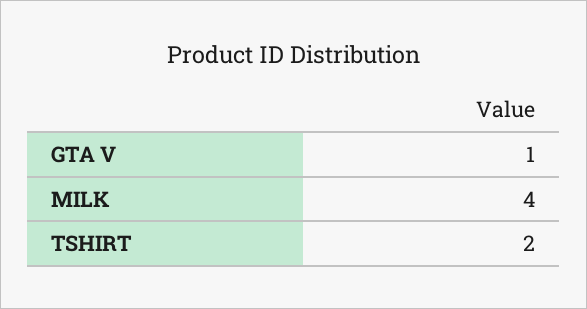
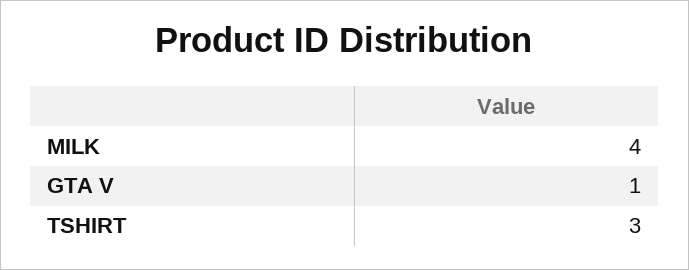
  {
    "GTA V": 1,
    "MILK": 4,
-   "TSHIRT": 2
+   "TSHIRT": 3
  }

